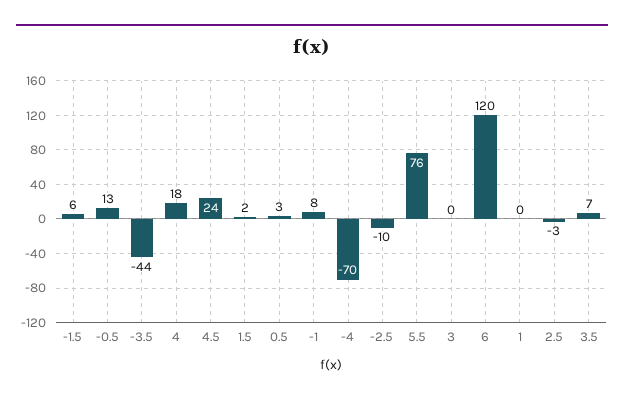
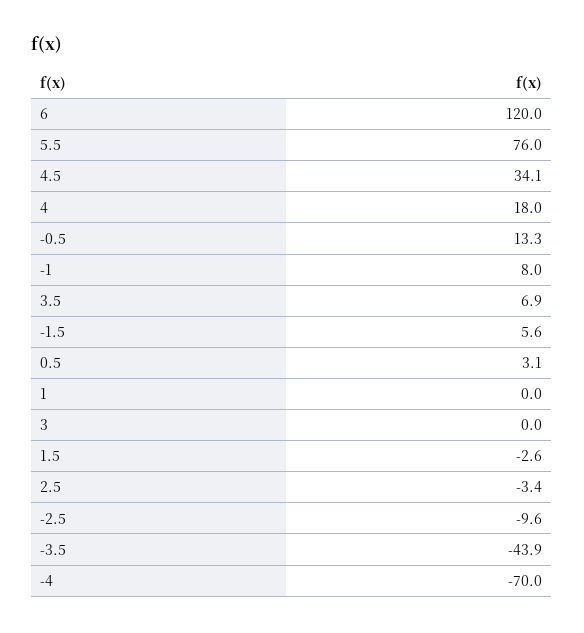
  {
    "-1.5": 5.6,
    "-0.5": 13.3,
    "-3.5": -43.9,
    "4": 18,
-   "4.5": 24,
+   "4.5": 34.1,
-   "1.5": 2,
+   "1.5": -2.6,
    "0.5": 3.1,
    "-1": 8,
    "-4": -70,
    "-2.5": -9.6,
    "5.5": 76,
    "3": 0,
    "6": 120,
    "1": 0,
    "2.5": -3.4,
    "3.5": 6.9
  }

